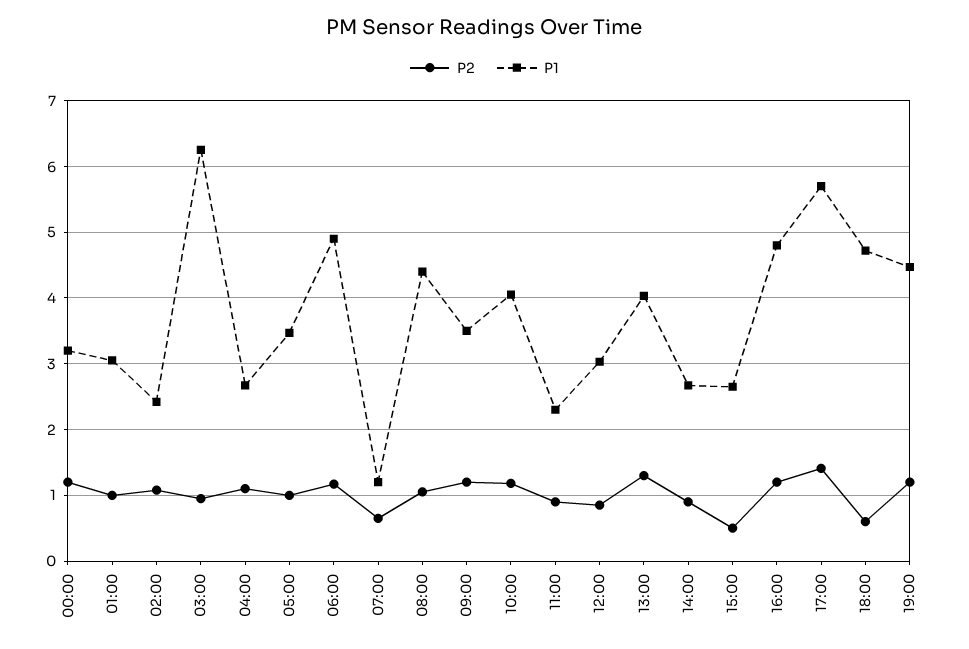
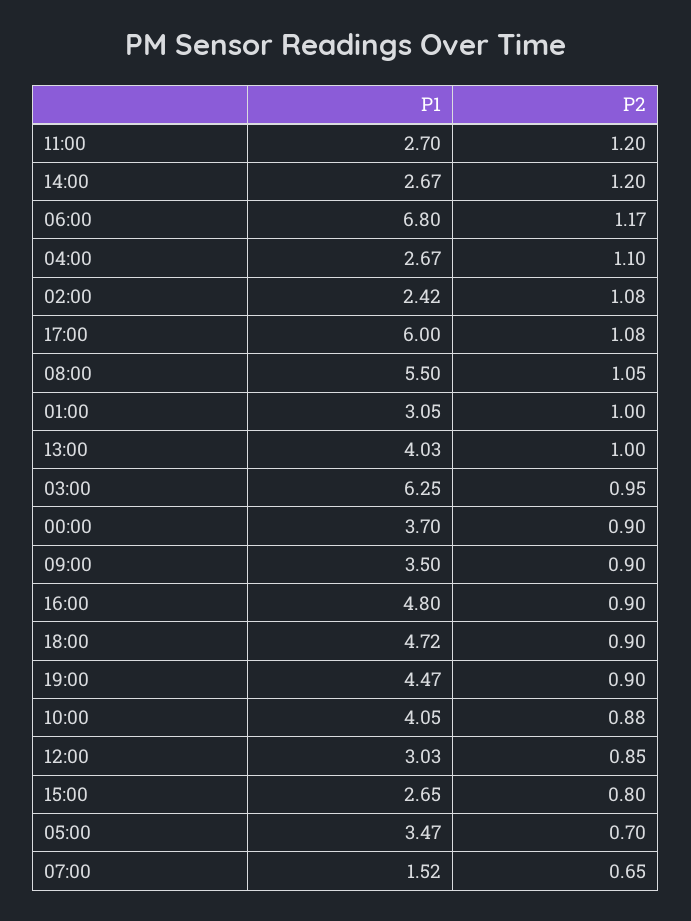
  {
    "P2": {
-     "00:00": 1.2,
+     "00:00": 0.9,
      "01:00": 1,
      "02:00": 1.08,
      "03:00": 0.95,
      "04:00": 1.1,
-     "05:00": 1,
+     "05:00": 0.7,
      "06:00": 1.17,
      "07:00": 0.65,
      "08:00": 1.05,
-     "09:00": 1.2,
+     "09:00": 0.9,
-     "10:00": 1.2,
+     "10:00": 0.88,
-     "11:00": 0.9,
+     "11:00": 1.2,
      "12:00": 0.85,
-     "13:00": 1.3,
+     "13:00": 1,
-     "14:00": 0.9,
+     "14:00": 1.2,
-     "15:00": 0.5,
+     "15:00": 0.8,
-     "16:00": 1.2,
+     "16:00": 0.9,
-     "17:00": 1.4,
+     "17:00": 1.08,
-     "18:00": 0.6,
+     "18:00": 0.9,
-     "19:00": 1.2
+     "19:00": 0.9
    },
    "P1": {
-     "00:00": 3.2,
+     "00:00": 3.7,
      "01:00": 3.05,
      "02:00": 2.42,
      "03:00": 6.25,
      "04:00": 2.67,
      "05:00": 3.47,
-     "06:00": 4.9,
+     "06:00": 6.8,
-     "07:00": 1.2,
+     "07:00": 1.52,
-     "08:00": 4.4,
+     "08:00": 5.5,
      "09:00": 3.5,
      "10:00": 4.05,
-     "11:00": 2.3,
+     "11:00": 2.7,
      "12:00": 3.03,
      "13:00": 4.03,
      "14:00": 2.67,
      "15:00": 2.65,
      "16:00": 4.8,
-     "17:00": 5.7,
+     "17:00": 6,
      "18:00": 4.72,
      "19:00": 4.47
    }
  }

